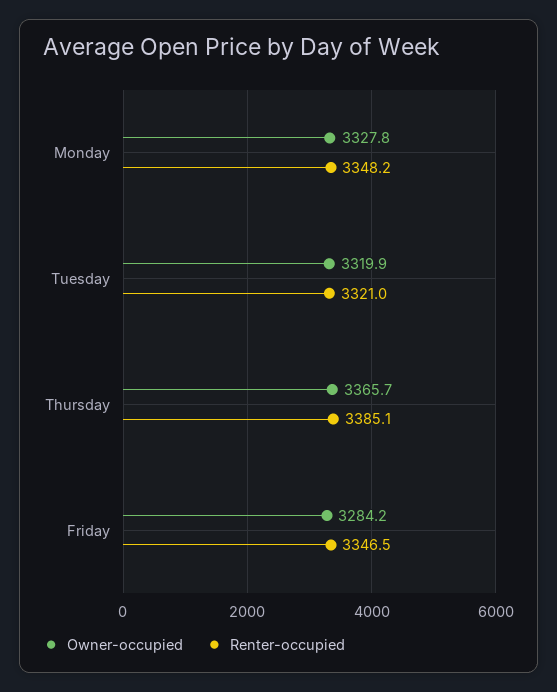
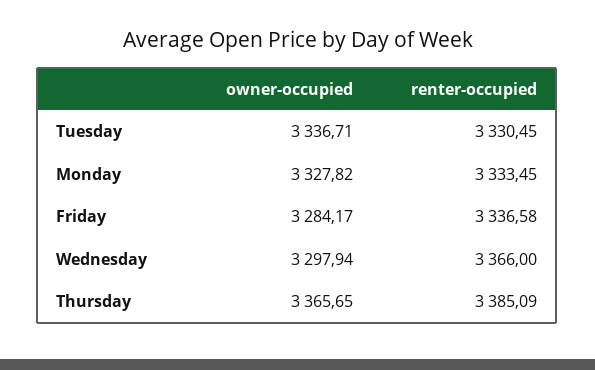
  {
    "Owner-occupied": {
      "Monday": 3327.82,
-     "Tuesday": 3319.9,
+     "Tuesday": 3336.71,
      "Thursday": 3365.65,
-     "Friday": 3284.17
+     "Friday": 3284.17,
+     "Wednesday": 3297.94
    },
    "Renter-occupied": {
-     "Monday": 3348.2,
+     "Monday": 3333.45,
-     "Tuesday": 3321,
+     "Tuesday": 3330.45,
      "Thursday": 3385.09,
-     "Friday": 3346.5
+     "Friday": 3336.58,
+     "Wednesday": 3366
    }
  }

